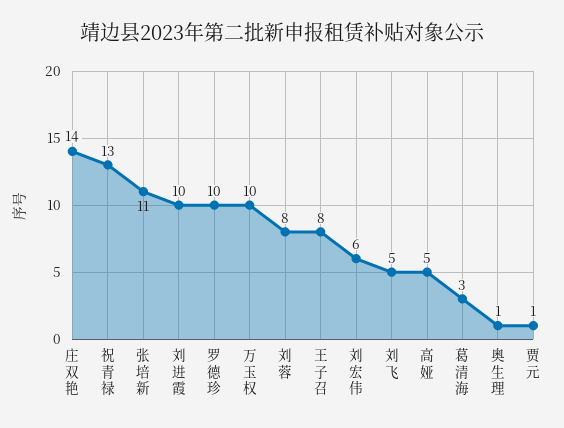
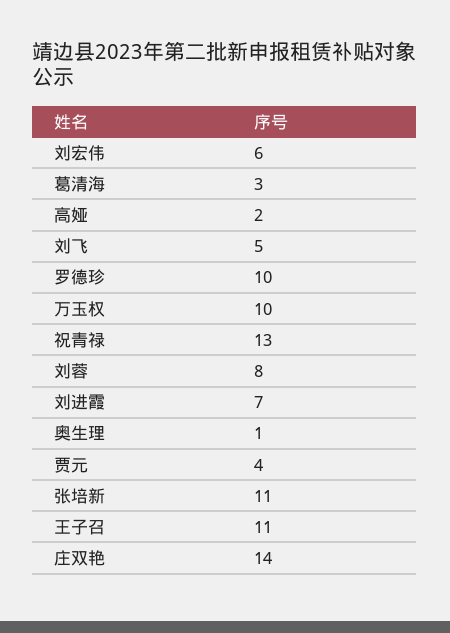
  {
    "庄双艳": 14,
    "祝青禄": 13,
    "张培新": 11,
-   "刘进霞": 10,
+   "刘进霞": 7,
    "罗德珍": 10,
    "万玉权": 10,
    "刘蓉": 8,
-   "王子召": 8,
+   "王子召": 11,
    "刘宏伟": 6,
    "刘飞": 5,
-   "高娅": 5,
+   "高娅": 2,
    "葛清海": 3,
    "奥生理": 1,
-   "贾元": 1
+   "贾元": 4
  }

